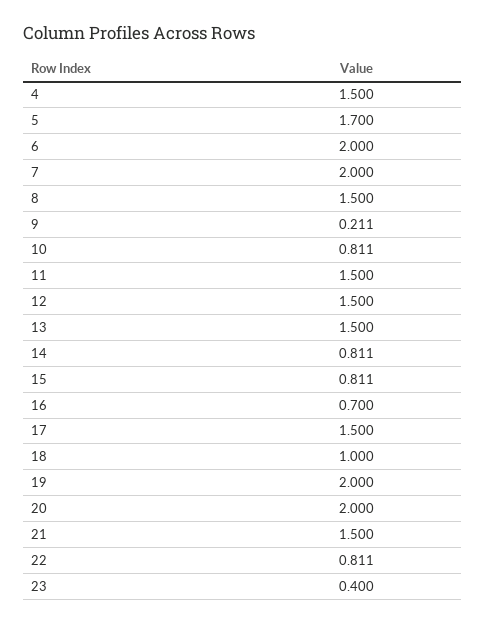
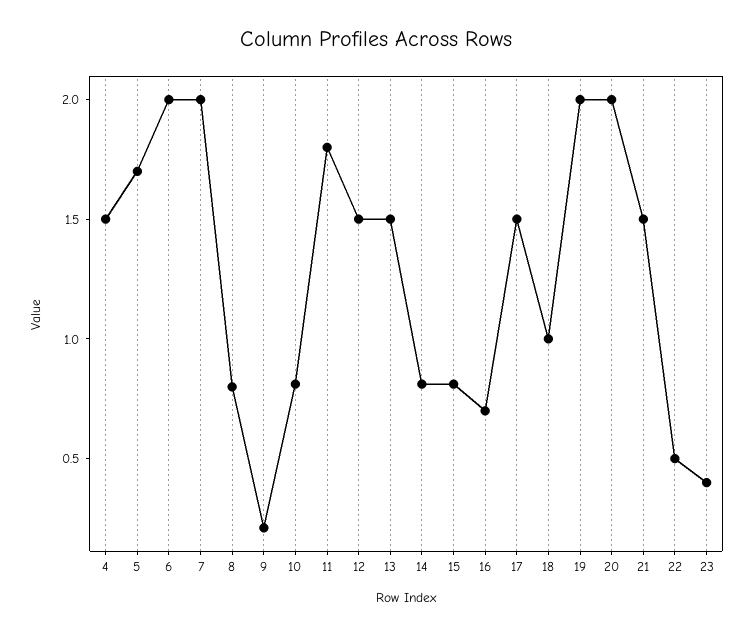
  {
    "4": 1.5,
    "5": 1.7,
    "6": 2,
    "7": 2,
-   "8": 1.5,
+   "8": 0.8,
    "9": 0.211,
    "10": 0.811,
-   "11": 1.5,
+   "11": 1.8,
    "12": 1.5,
    "13": 1.5,
    "14": 0.811,
    "15": 0.811,
    "16": 0.7,
    "17": 1.5,
    "18": 1,
    "19": 2,
    "20": 2,
    "21": 1.5,
-   "22": 0.811,
+   "22": 0.5,
    "23": 0.4
  }

